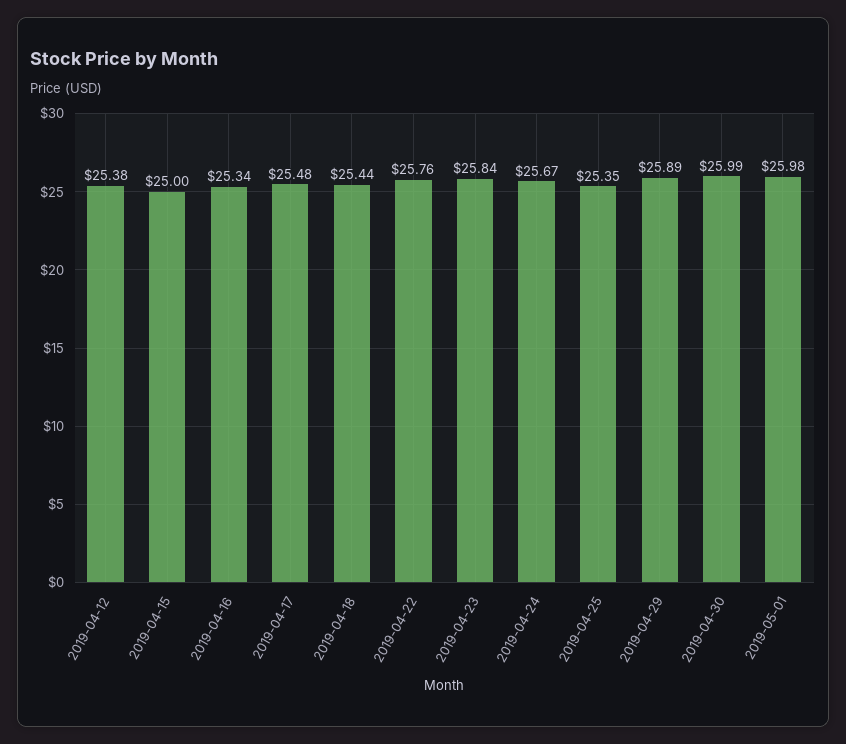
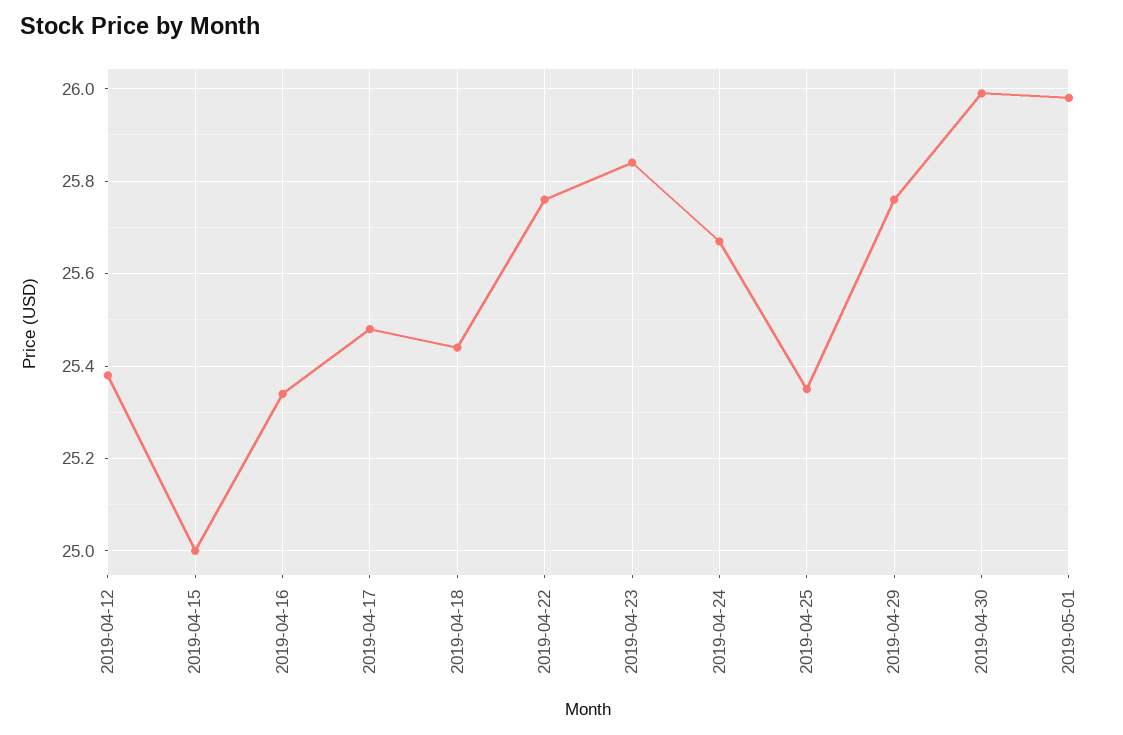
  {
    "2019-04-12": 25.38,
    "2019-04-15": 25,
    "2019-04-16": 25.34,
    "2019-04-17": 25.48,
    "2019-04-18": 25.44,
    "2019-04-22": 25.76,
    "2019-04-23": 25.84,
    "2019-04-24": 25.67,
    "2019-04-25": 25.35,
-   "2019-04-29": 25.89,
+   "2019-04-29": 25.75,
    "2019-04-30": 25.99,
    "2019-05-01": 25.98
  }

